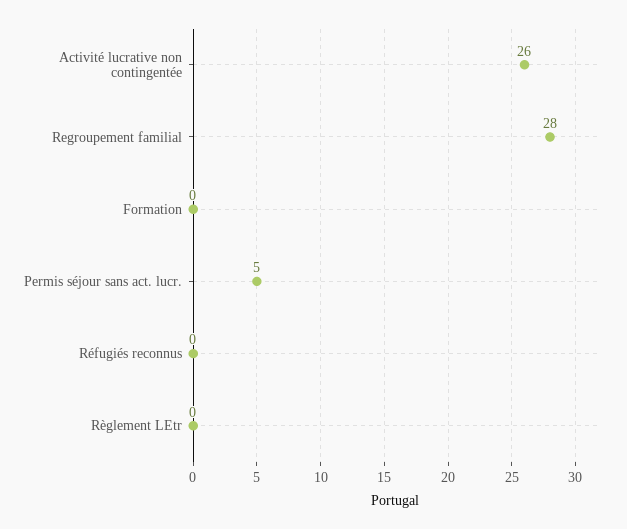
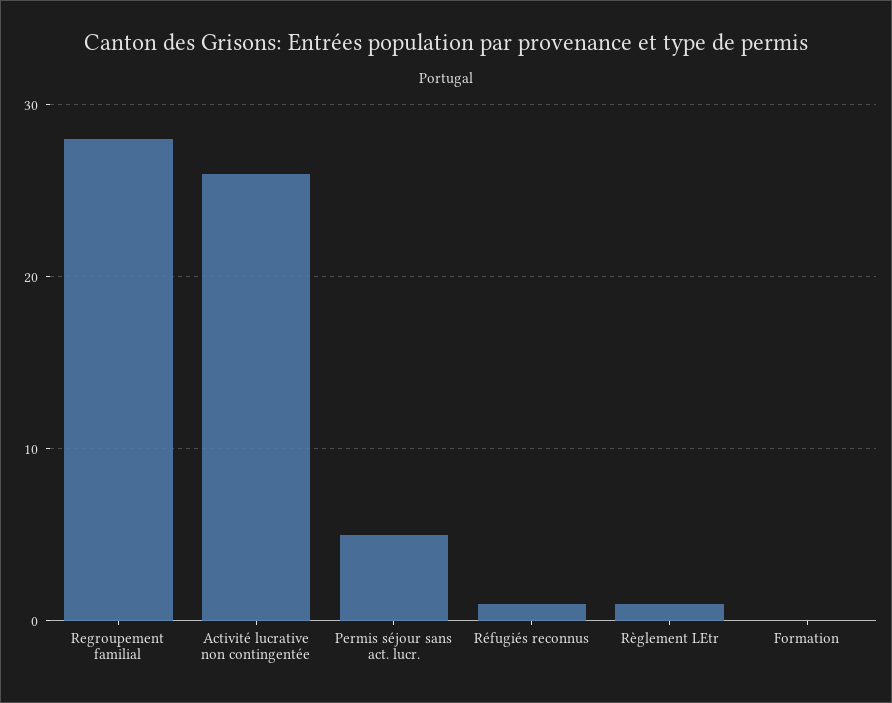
  {
    "Activité lucrative non contingentée": 26,
    "Regroupement familial": 28,
    "Formation": 0,
    "Permis séjour sans act. lucr.": 5,
-   "Réfugiés reconnus": 0,
+   "Réfugiés reconnus": 1,
-   "Règlement LEtr": 0
+   "Règlement LEtr": 1
  }

